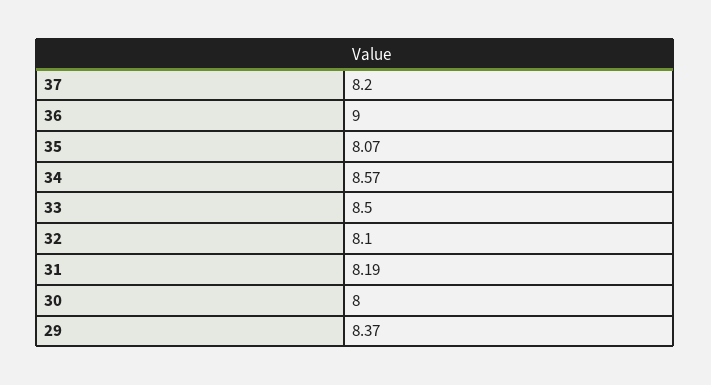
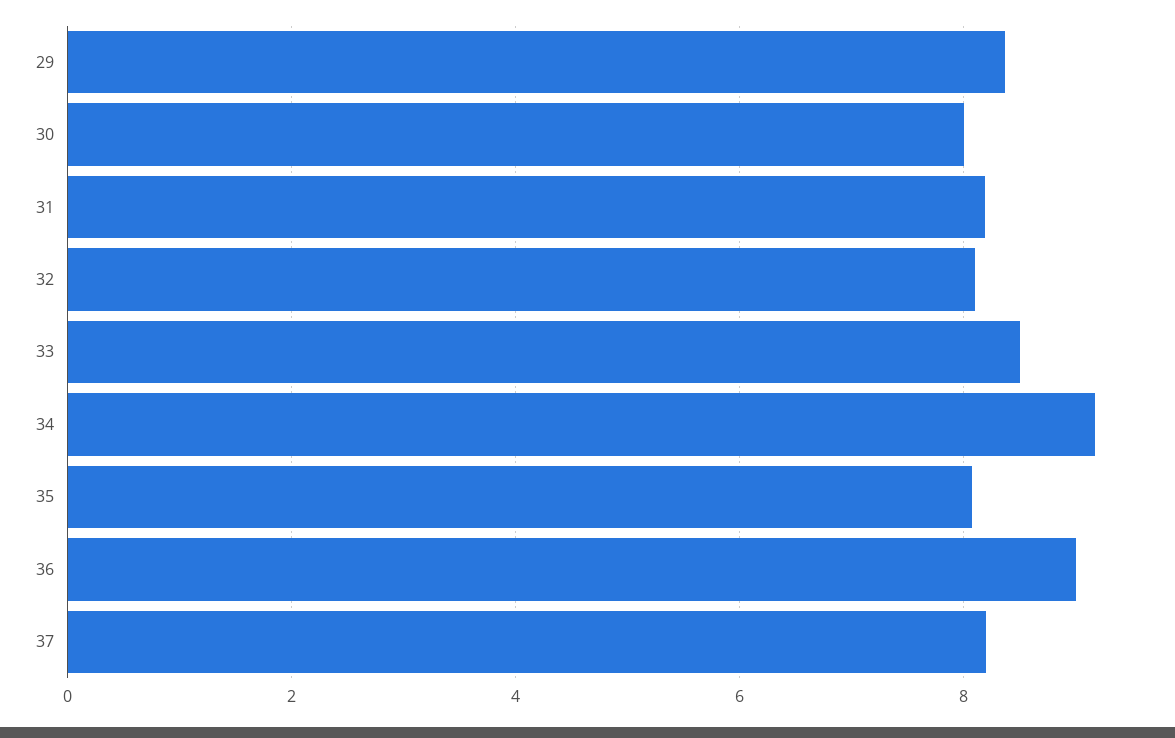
  {
    "37": 8.2,
    "36": 9,
    "35": 8.07,
-   "34": 8.57,
+   "34": 9.2,
    "33": 8.5,
    "32": 8.1,
    "31": 8.19,
    "30": 8,
    "29": 8.37
  }

